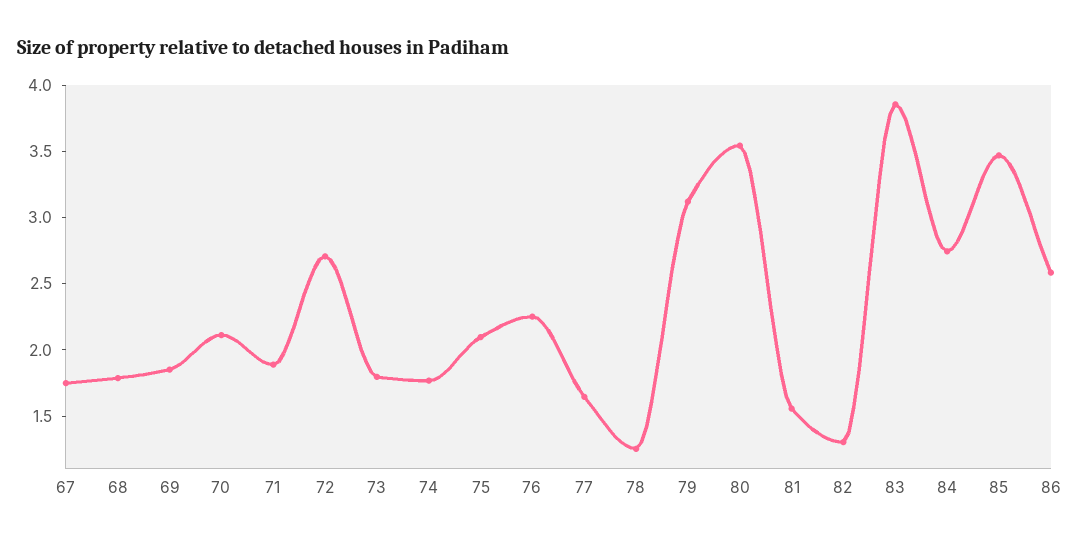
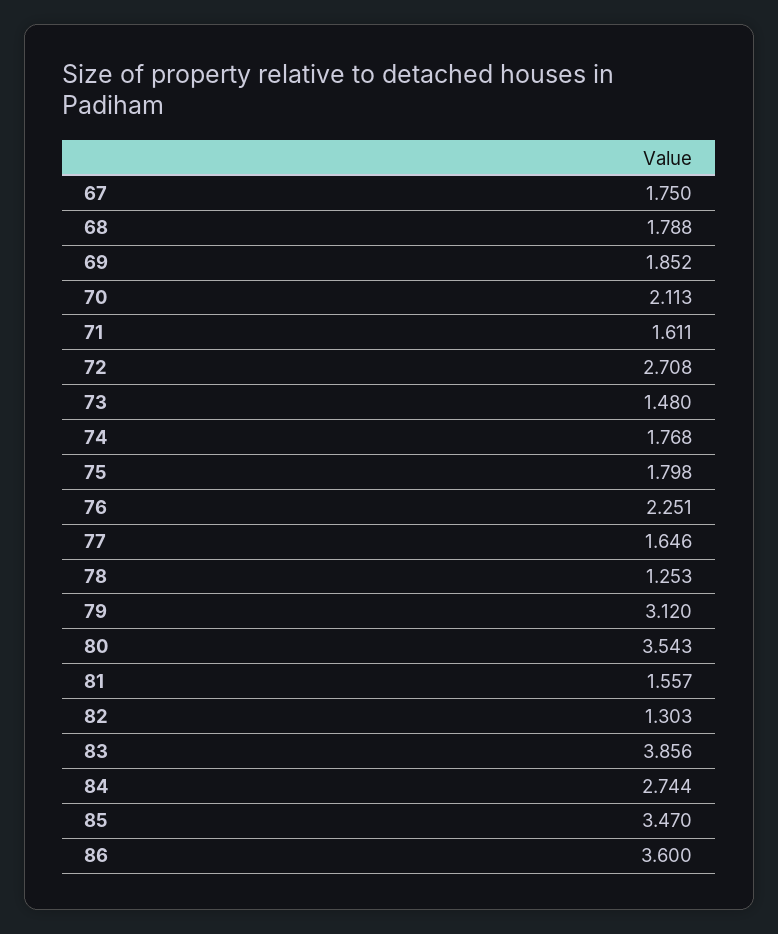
  {
    "67": 1.75,
    "68": 1.788,
    "69": 1.852,
    "70": 2.113,
-   "71": 1.9,
+   "71": 1.611,
    "72": 2.708,
-   "73": 1.8,
+   "73": 1.48,
    "74": 1.768,
-   "75": 2.1,
+   "75": 1.798,
    "76": 2.251,
    "77": 1.646,
    "78": 1.253,
    "79": 3.12,
    "80": 3.543,
    "81": 1.557,
    "82": 1.303,
    "83": 3.856,
    "84": 2.744,
    "85": 3.47,
-   "86": 2.6
+   "86": 3.6
  }

